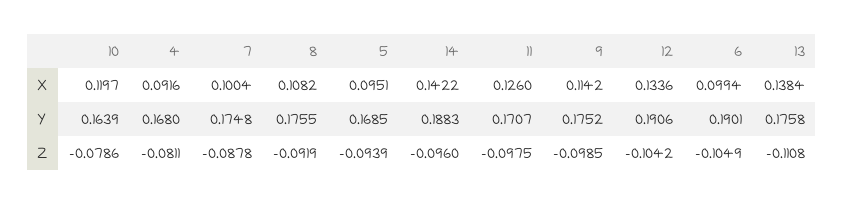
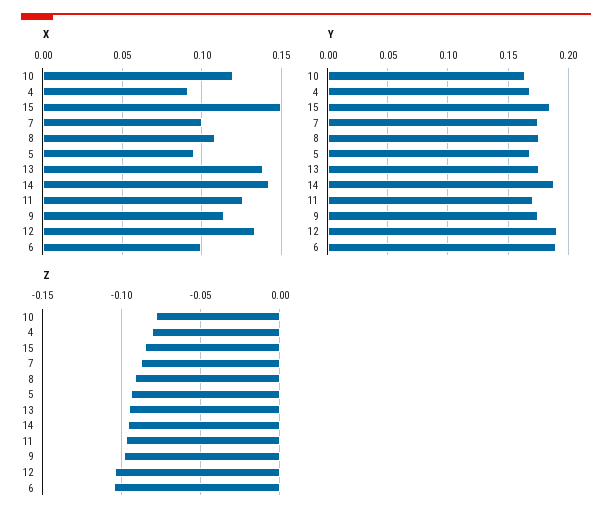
  {
    "X": {
      "10": 0.1197,
      "4": 0.0916,
      "7": 0.1004,
      "8": 0.1082,
      "5": 0.0951,
      "14": 0.1422,
      "11": 0.126,
      "9": 0.1142,
      "12": 0.1336,
      "6": 0.0994,
-     "13": 0.1384
+     "13": 0.1384,
+     "15": 0.15
    },
    "Y": {
      "10": 0.1639,
      "4": 0.168,
      "7": 0.1748,
      "8": 0.1755,
      "5": 0.1685,
      "14": 0.1883,
      "11": 0.1707,
      "9": 0.1752,
      "12": 0.1906,
      "6": 0.1901,
-     "13": 0.1758
+     "13": 0.1758,
+     "15": 0.185
    },
    "Z": {
      "10": -0.0786,
      "4": -0.0811,
      "7": -0.0878,
      "8": -0.0919,
      "5": -0.0939,
      "14": -0.096,
      "11": -0.0975,
      "9": -0.0985,
      "12": -0.1042,
      "6": -0.1049,
-     "13": -0.1108
+     "13": -0.095,
+     "15": -0.085
    }
  }

